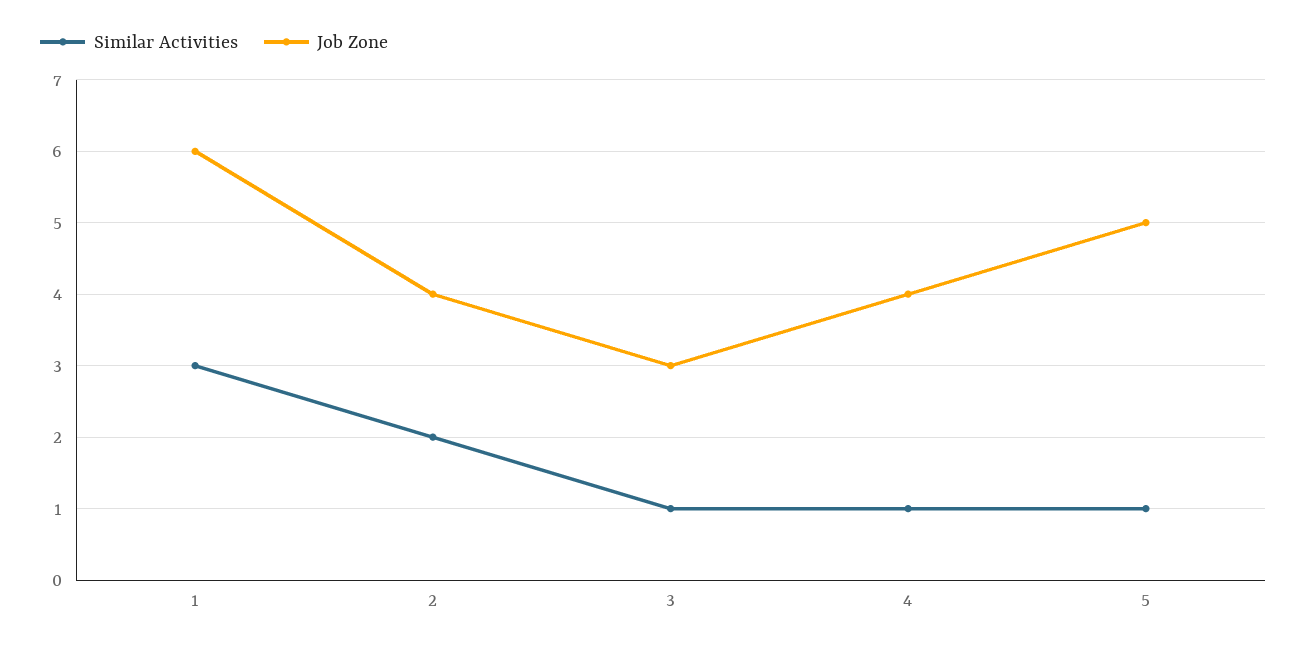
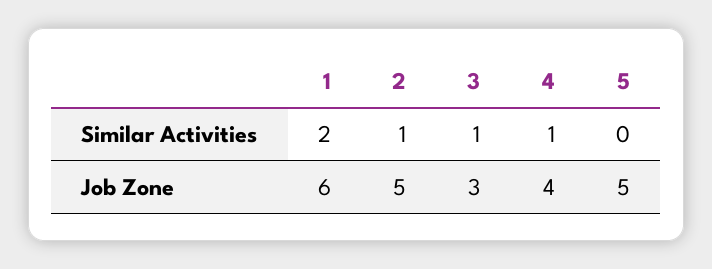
  {
    "Similar Activities": {
-     "1": 3,
+     "1": 2,
-     "2": 2,
+     "2": 1,
      "3": 1,
      "4": 1,
-     "5": 1
+     "5": 0
    },
    "Job Zone": {
      "1": 6,
-     "2": 4,
+     "2": 5,
      "3": 3,
      "4": 4,
      "5": 5
    }
  }

